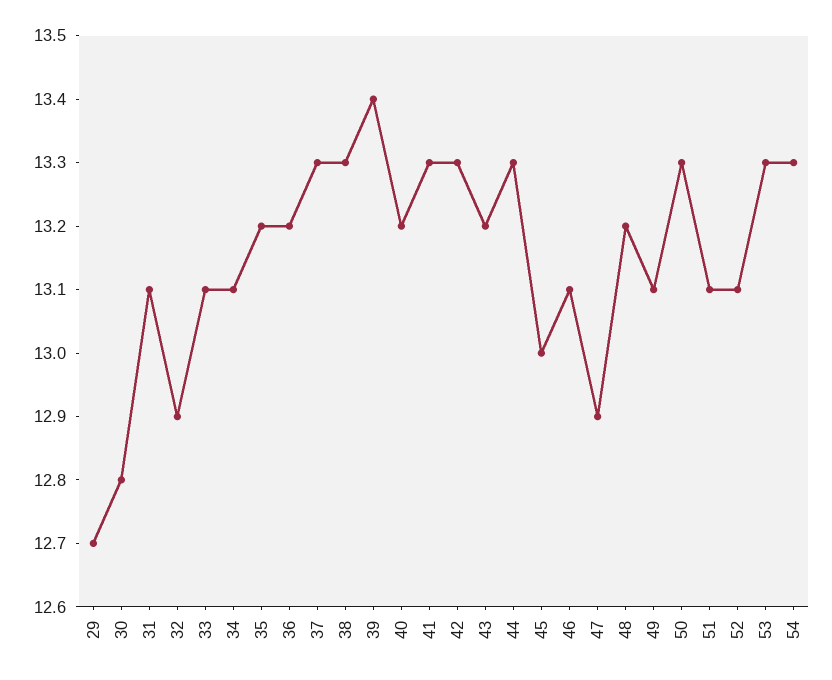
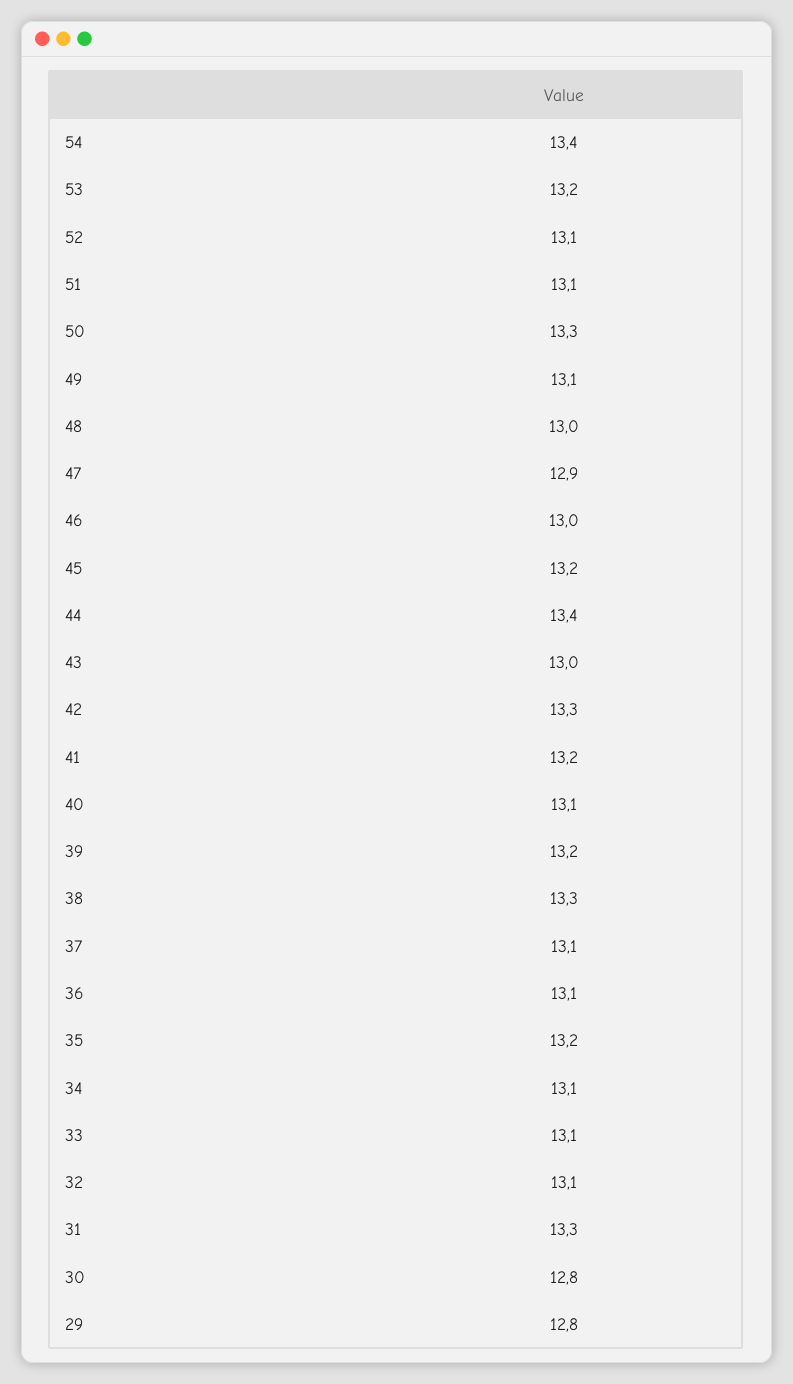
  {
-   "29": 12.7,
+   "29": 12.8,
    "30": 12.8,
-   "31": 13.1,
+   "31": 13.3,
-   "32": 12.9,
+   "32": 13.1,
    "33": 13.1,
    "34": 13.1,
    "35": 13.2,
-   "36": 13.2,
+   "36": 13.1,
-   "37": 13.3,
+   "37": 13.1,
    "38": 13.3,
-   "39": 13.4,
+   "39": 13.2,
-   "40": 13.2,
+   "40": 13.1,
-   "41": 13.3,
+   "41": 13.2,
    "42": 13.3,
-   "43": 13.2,
+   "43": 13,
-   "44": 13.3,
+   "44": 13.4,
-   "45": 13,
+   "45": 13.2,
-   "46": 13.1,
+   "46": 13,
    "47": 12.9,
-   "48": 13.2,
+   "48": 13,
    "49": 13.1,
    "50": 13.3,
    "51": 13.1,
    "52": 13.1,
-   "53": 13.3,
+   "53": 13.2,
-   "54": 13.3
+   "54": 13.4
  }

